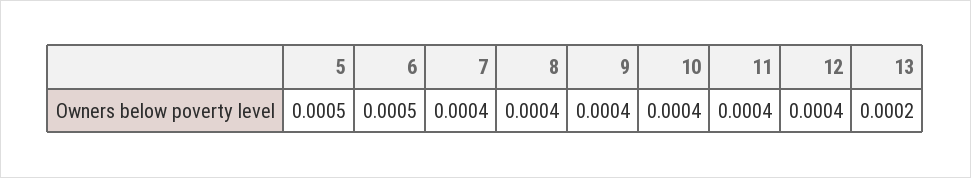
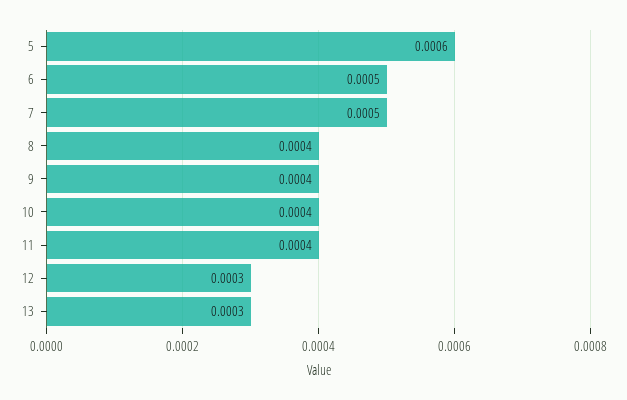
  {
-   "5": 0.0005,
+   "5": 0.0006,
    "6": 0.0005,
-   "7": 0.0004,
+   "7": 0.0005,
    "8": 0.0004,
    "9": 0.0004,
    "10": 0.0004,
    "11": 0.0004,
-   "12": 0.0004,
+   "12": 0.0003,
-   "13": 0.0002
+   "13": 0.0003
  }

